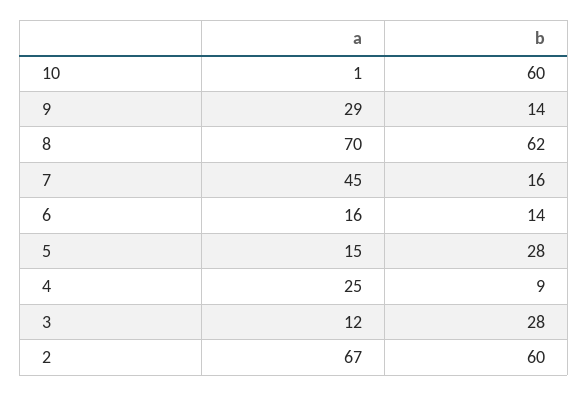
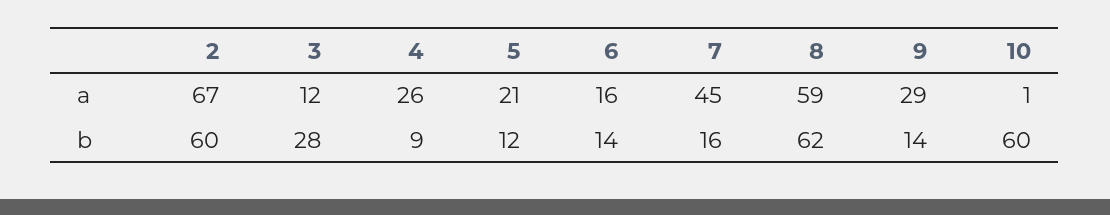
  {
    "a": {
      "10": 1,
      "9": 29,
-     "8": 70,
+     "8": 59,
      "7": 45,
      "6": 16,
-     "5": 15,
+     "5": 21,
-     "4": 25,
+     "4": 26,
      "3": 12,
      "2": 67
    },
    "b": {
      "10": 60,
      "9": 14,
      "8": 62,
      "7": 16,
      "6": 14,
-     "5": 28,
+     "5": 12,
      "4": 9,
      "3": 28,
      "2": 60
    }
  }

